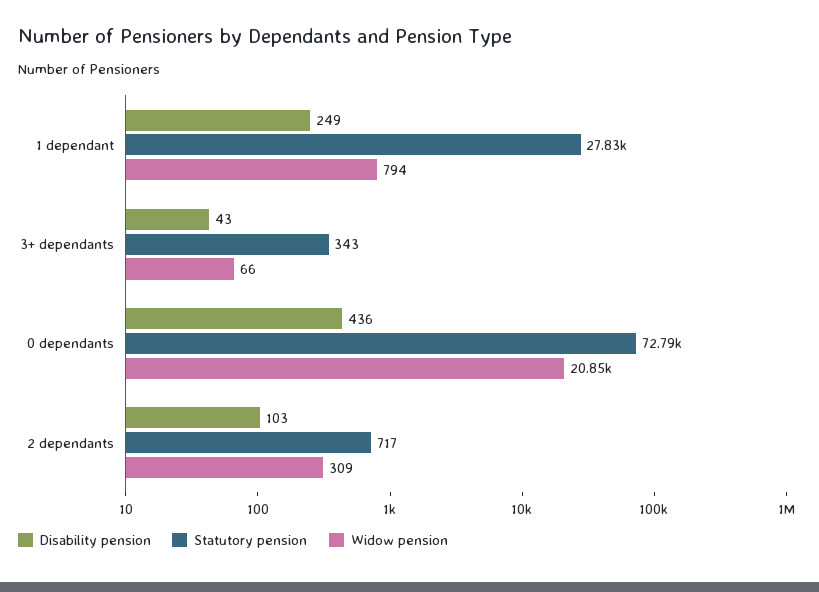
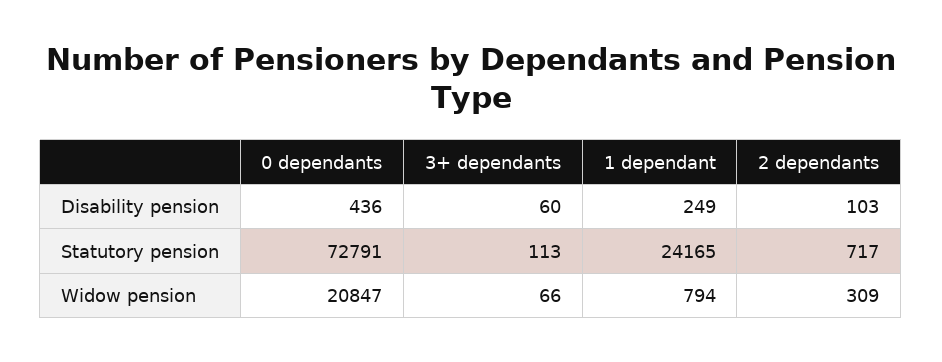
  {
    "Disability pension": {
      "1 dependant": 249,
-     "3+ dependants": 43,
+     "3+ dependants": 60,
      "0 dependants": 436,
      "2 dependants": 103
    },
    "Statutory pension": {
-     "1 dependant": 27830,
+     "1 dependant": 24165,
-     "3+ dependants": 343,
+     "3+ dependants": 113,
      "0 dependants": 72791,
      "2 dependants": 717
    },
    "Widow pension": {
      "1 dependant": 794,
      "3+ dependants": 66,
      "0 dependants": 20847,
      "2 dependants": 309
    }
  }

